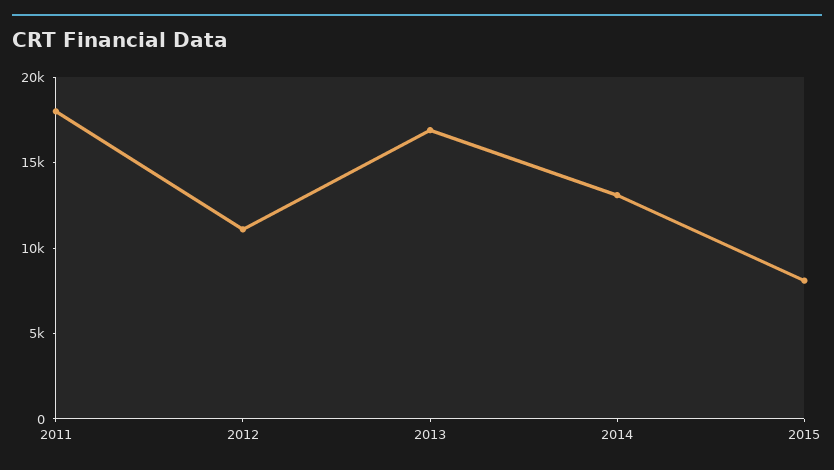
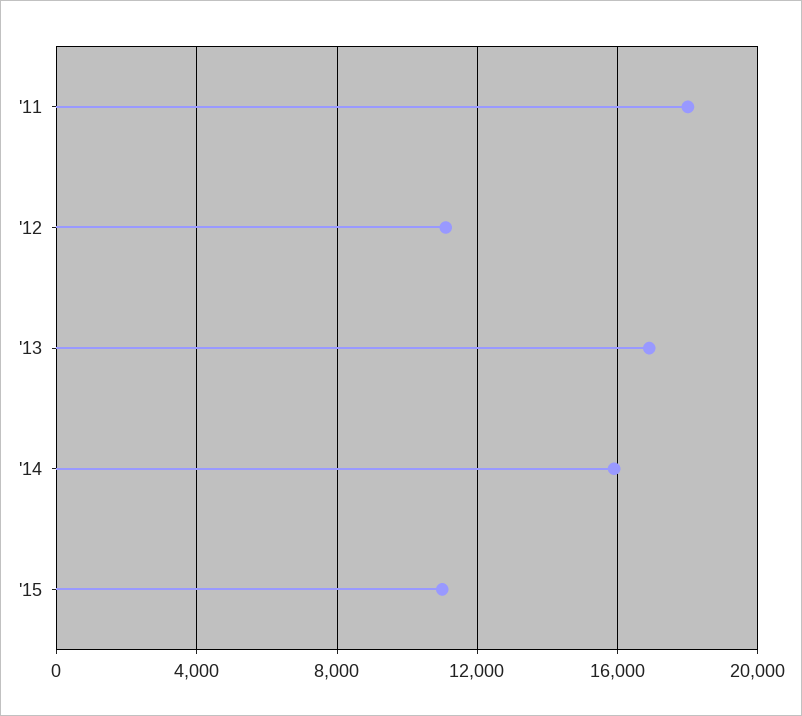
  {
    "2011": 18000,
    "2012": 11000,
    "2013": 17000,
-   "2014": 13000,
+   "2014": 16000,
-   "2015": 8000
+   "2015": 11000
  }

